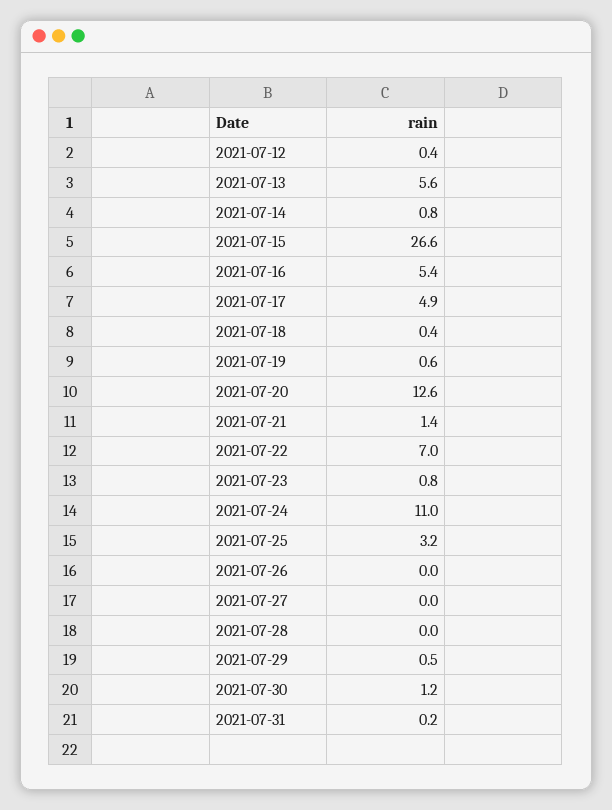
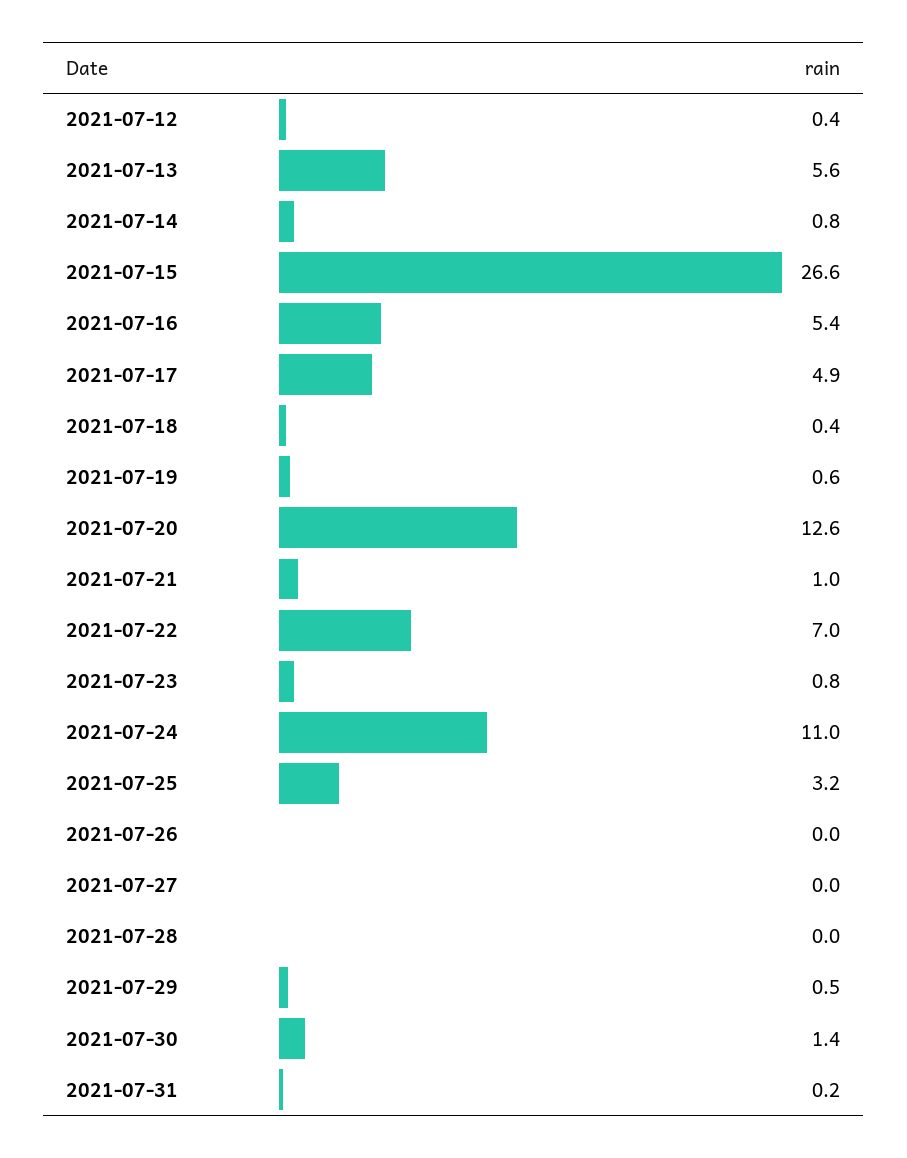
  {
    "2021-07-12": 0.4,
    "2021-07-13": 5.6,
    "2021-07-14": 0.8,
    "2021-07-15": 26.6,
    "2021-07-16": 5.4,
    "2021-07-17": 4.9,
    "2021-07-18": 0.4,
    "2021-07-19": 0.6,
    "2021-07-20": 12.6,
-   "2021-07-21": 1.4,
+   "2021-07-21": 1,
    "2021-07-22": 7,
    "2021-07-23": 0.8,
    "2021-07-24": 11,
    "2021-07-25": 3.2,
    "2021-07-26": 0,
    "2021-07-27": 0,
    "2021-07-28": 0,
    "2021-07-29": 0.5,
-   "2021-07-30": 1.2,
+   "2021-07-30": 1.4,
    "2021-07-31": 0.2
  }

